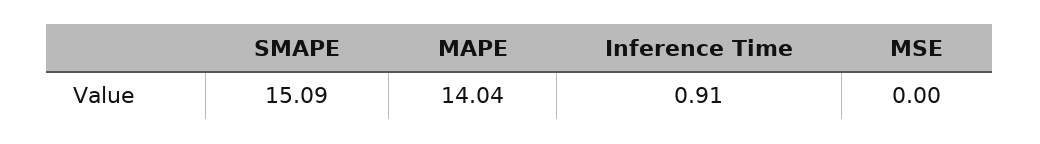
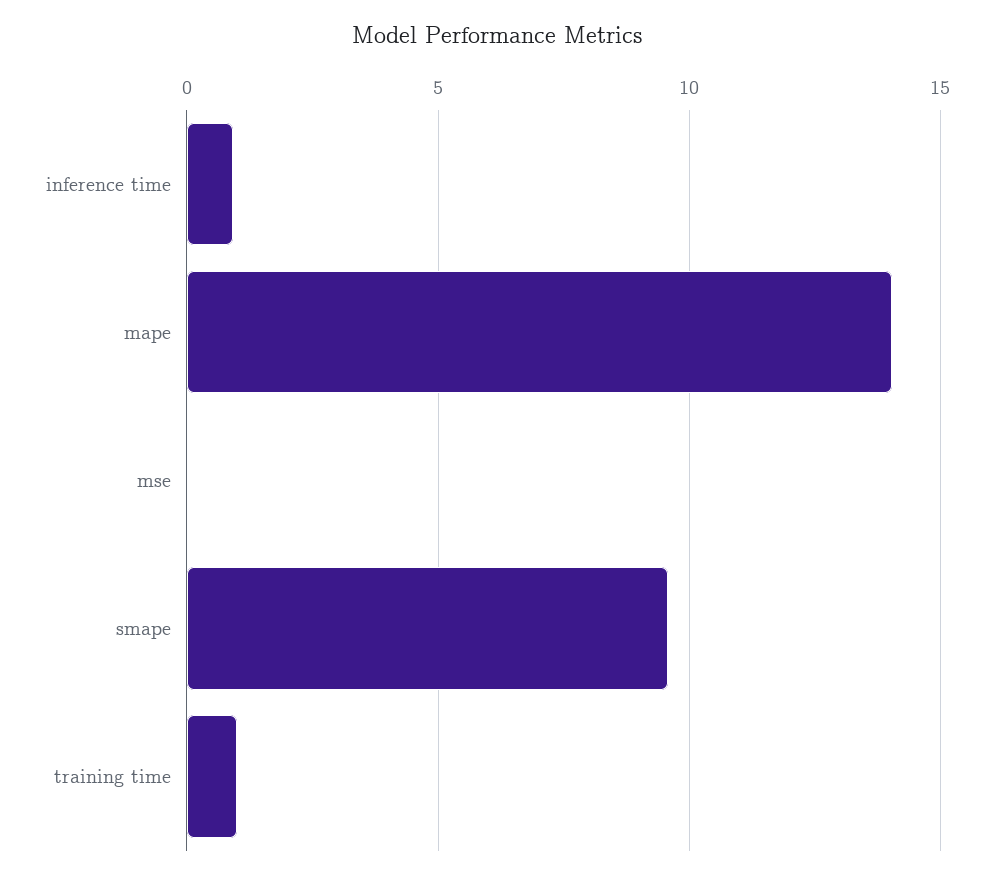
  {
-   "SMAPE": 15.09,
+   "SMAPE": 9.5,
    "MAPE": 14.04,
    "Inference Time": 0.91,
-   "MSE": 0
+   "MSE": 0,
+   "training time": 1
  }

